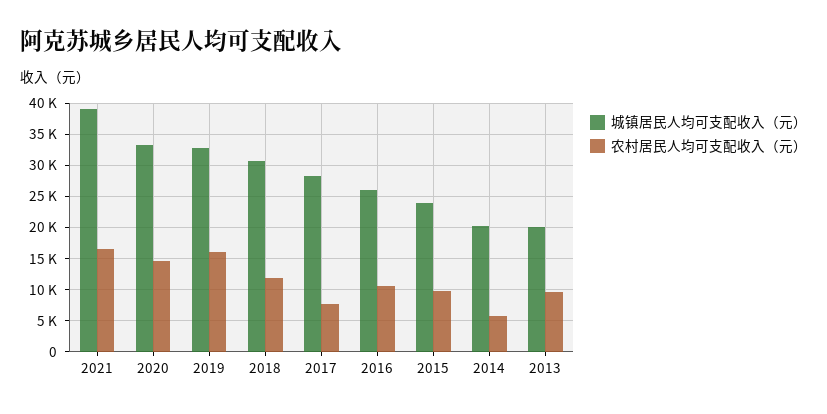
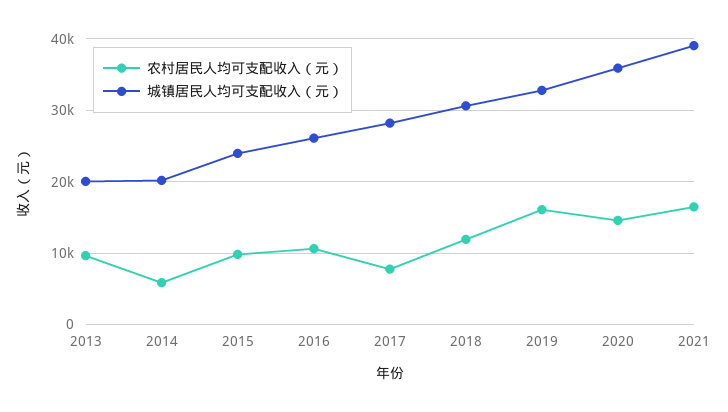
  {
    "城镇居民人均可支配收入（元）": {
      "2021": 39000,
-     "2020": 33000,
+     "2020": 36000,
      "2019": 33000,
      "2018": 31000,
      "2017": 28000,
      "2016": 26000,
      "2015": 24000,
      "2014": 20000,
      "2013": 20000
    },
    "农村居民人均可支配收入（元）": {
      "2021": 16000,
      "2020": 15000,
      "2019": 16000,
      "2018": 12000,
      "2017": 8000,
      "2016": 11000,
      "2015": 10000,
      "2014": 6000,
      "2013": 10000
    }
  }

